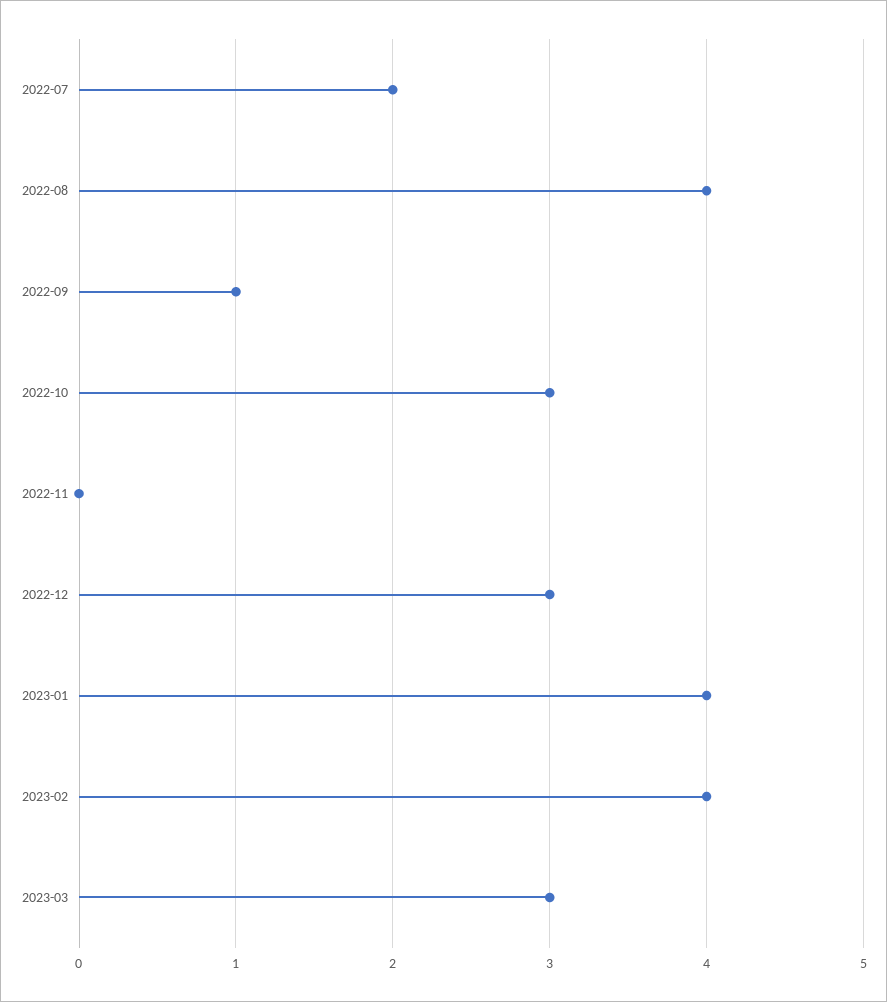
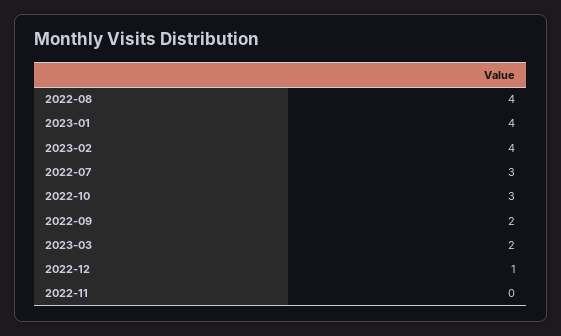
  {
-   "2022-07": 2,
+   "2022-07": 3,
    "2022-08": 4,
-   "2022-09": 1,
+   "2022-09": 2,
    "2022-10": 3,
    "2022-11": 0,
-   "2022-12": 3,
+   "2022-12": 1,
    "2023-01": 4,
    "2023-02": 4,
-   "2023-03": 3
+   "2023-03": 2
  }

